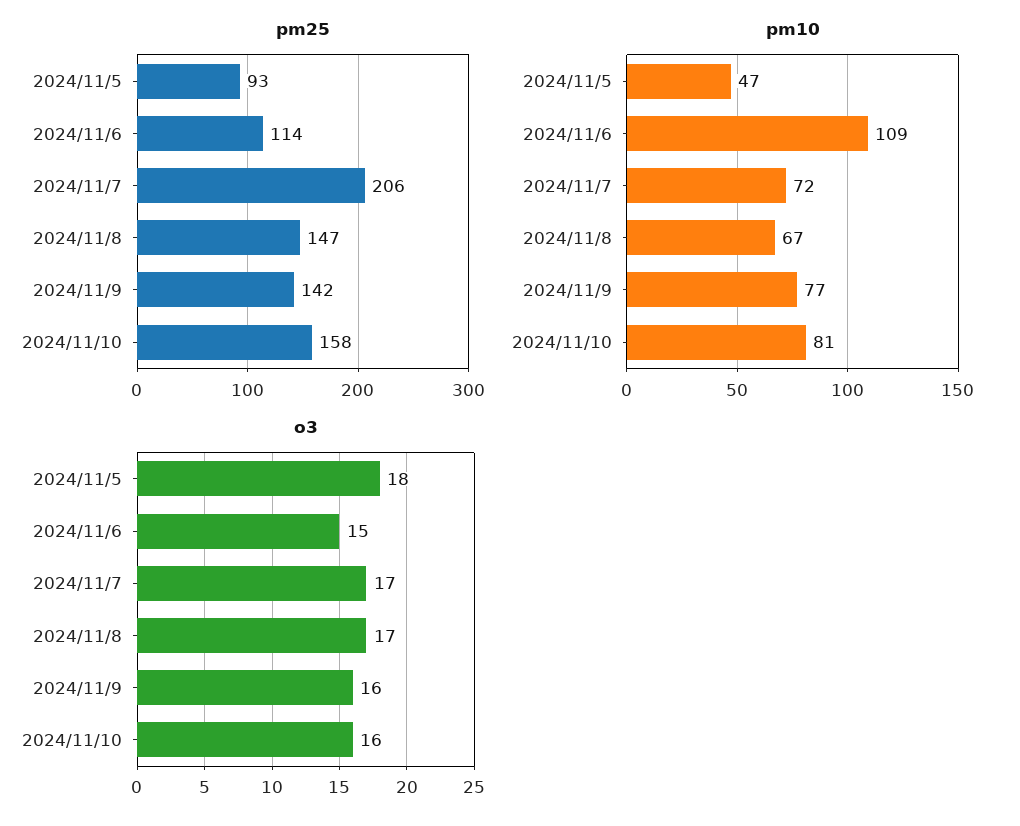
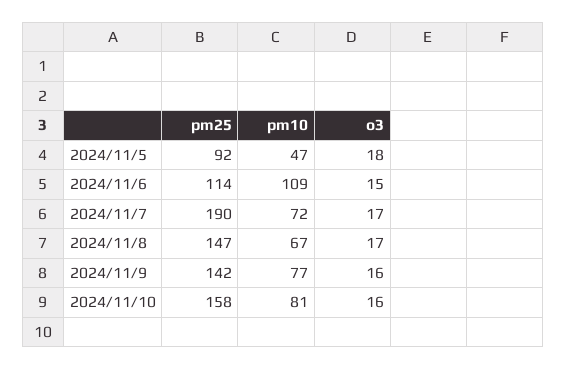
  {
    "pm25": {
-     "2024/11/5": 93,
+     "2024/11/5": 92,
      "2024/11/6": 114,
-     "2024/11/7": 206,
+     "2024/11/7": 190,
      "2024/11/8": 147,
      "2024/11/9": 142,
      "2024/11/10": 158
    },
    "pm10": {
      "2024/11/5": 47,
      "2024/11/6": 109,
      "2024/11/7": 72,
      "2024/11/8": 67,
      "2024/11/9": 77,
      "2024/11/10": 81
    },
    "o3": {
      "2024/11/5": 18,
      "2024/11/6": 15,
      "2024/11/7": 17,
      "2024/11/8": 17,
      "2024/11/9": 16,
      "2024/11/10": 16
    }
  }

